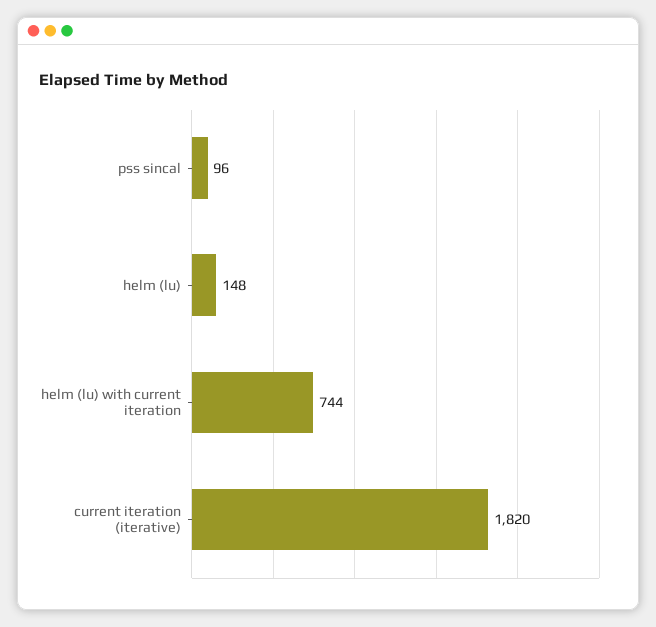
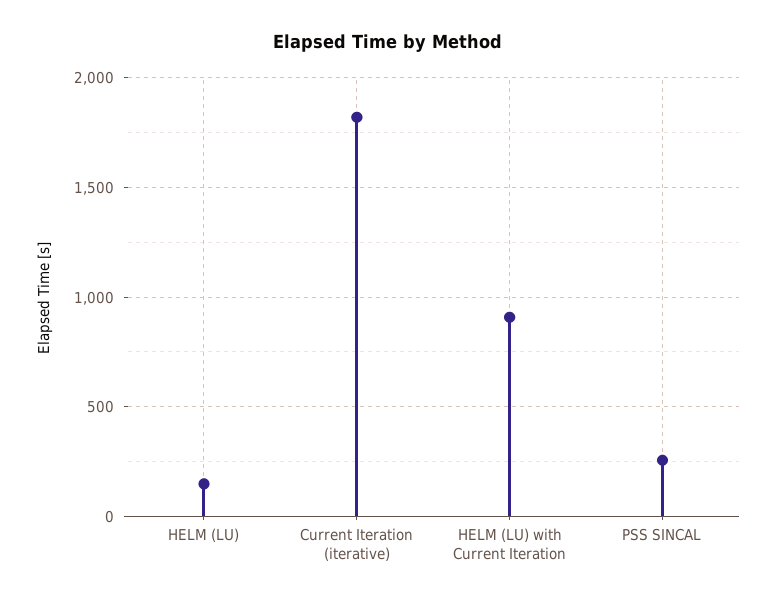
  {
-   "pss sincal": 96,
+   "pss sincal": 250,
    "helm (lu)": 148,
-   "helm (lu) with current iteration": 744,
+   "helm (lu) with current iteration": 900,
    "current iteration (iterative)": 1820
  }

